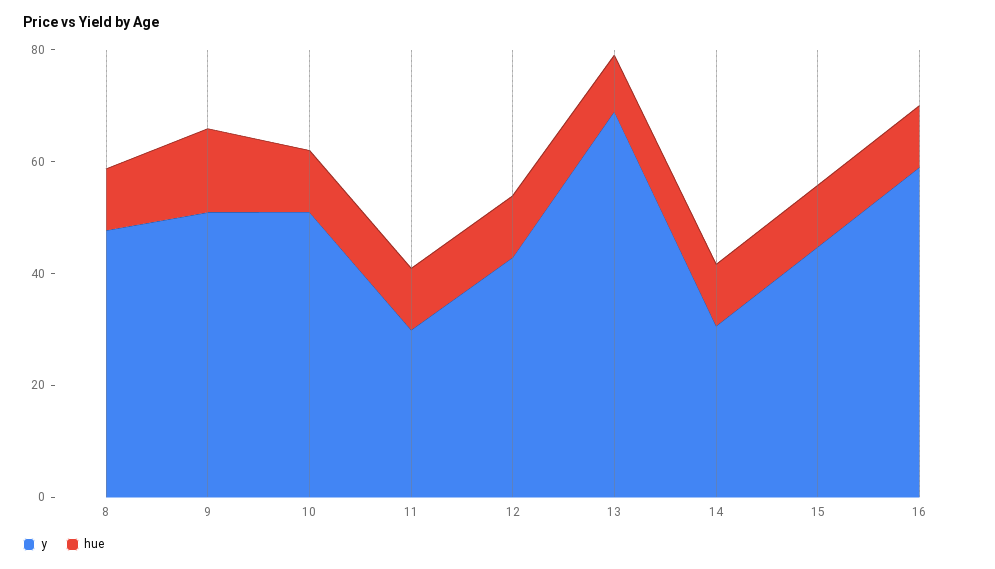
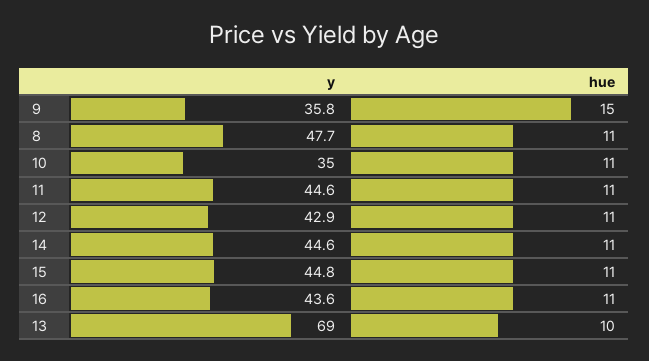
  {
    "y": {
      "8": 47.7,
-     "9": 50,
+     "9": 35.8,
-     "10": 50,
+     "10": 35,
-     "11": 30,
+     "11": 44.6,
      "12": 42.9,
      "13": 69,
-     "14": 30,
+     "14": 44.6,
      "15": 44.8,
-     "16": 60
+     "16": 43.6
    },
    "hue": {
      "8": 11,
      "9": 15,
      "10": 11,
      "11": 11,
      "12": 11,
      "13": 10,
      "14": 11,
      "15": 11,
      "16": 11
    }
  }

